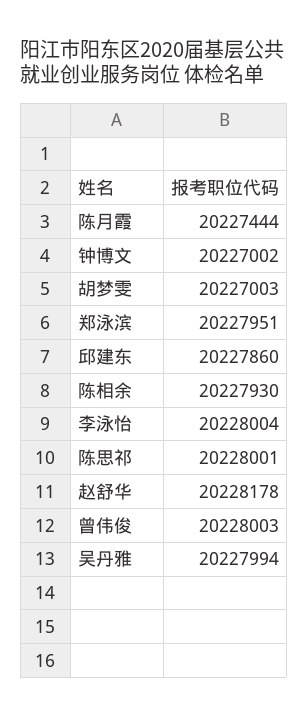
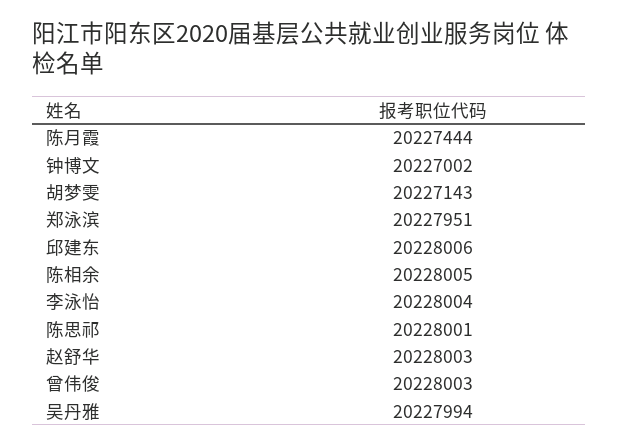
  {
    "陈月霞": 20227444,
    "钟博文": 20227002,
-   "胡梦雯": 20227003,
+   "胡梦雯": 20227143,
    "郑泳滨": 20227951,
-   "邱建东": 20227860,
+   "邱建东": 20228006,
-   "陈相余": 20227930,
+   "陈相余": 20228005,
    "李泳怡": 20228004,
    "陈思祁": 20228001,
-   "赵舒华": 20228178,
+   "赵舒华": 20228003,
    "曾伟俊": 20228003,
    "吴丹雅": 20227994
  }

